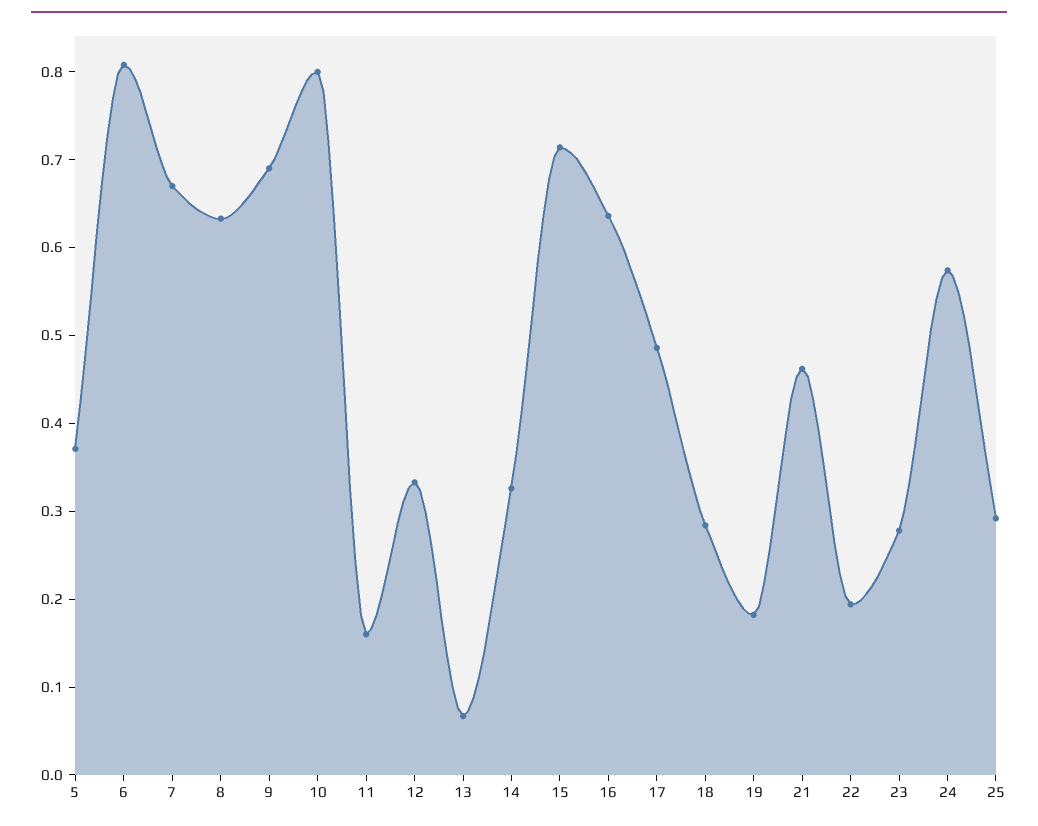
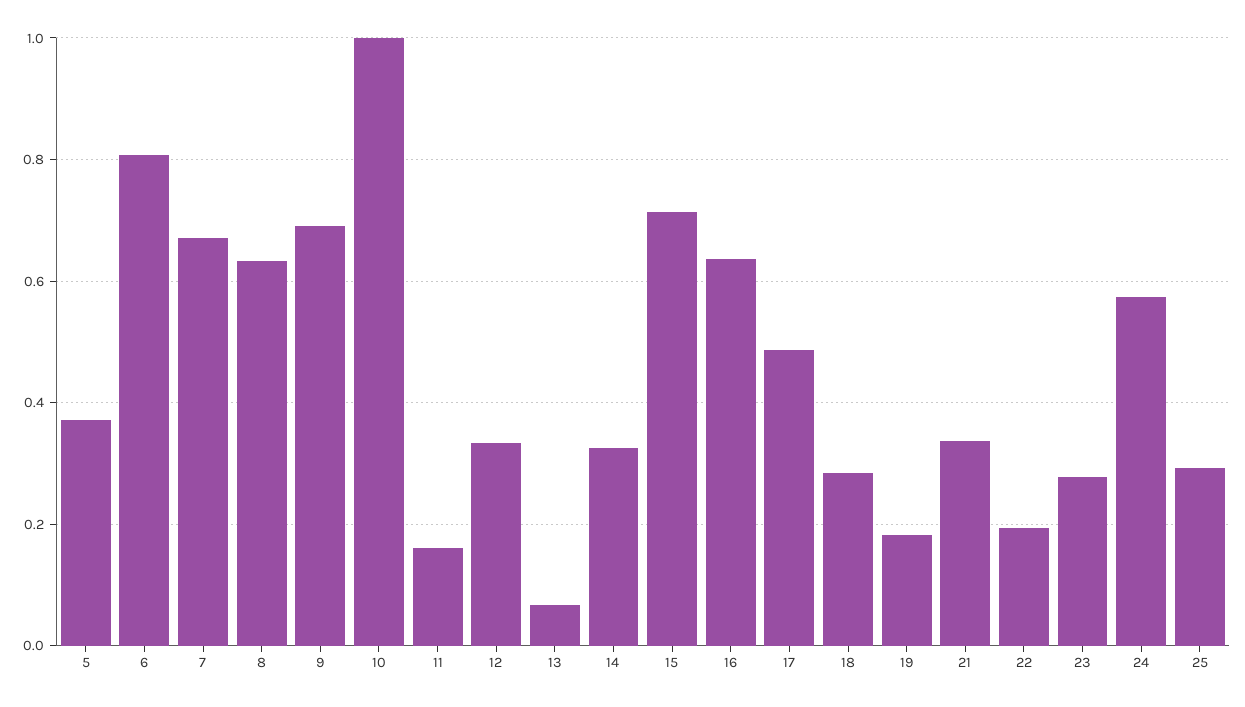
  {
    "5": 0.38,
    "6": 0.8,
    "7": 0.68,
    "8": 0.64,
    "9": 0.7,
-   "10": 0.8,
+   "10": 1,
    "11": 0.16,
    "12": 0.34,
    "13": 0.06,
    "14": 0.32,
    "15": 0.72,
    "16": 0.64,
    "17": 0.48,
    "18": 0.28,
    "19": 0.18,
-   "21": 0.46,
+   "21": 0.34,
    "22": 0.2,
    "23": 0.28,
    "24": 0.58,
    "25": 0.3
  }

